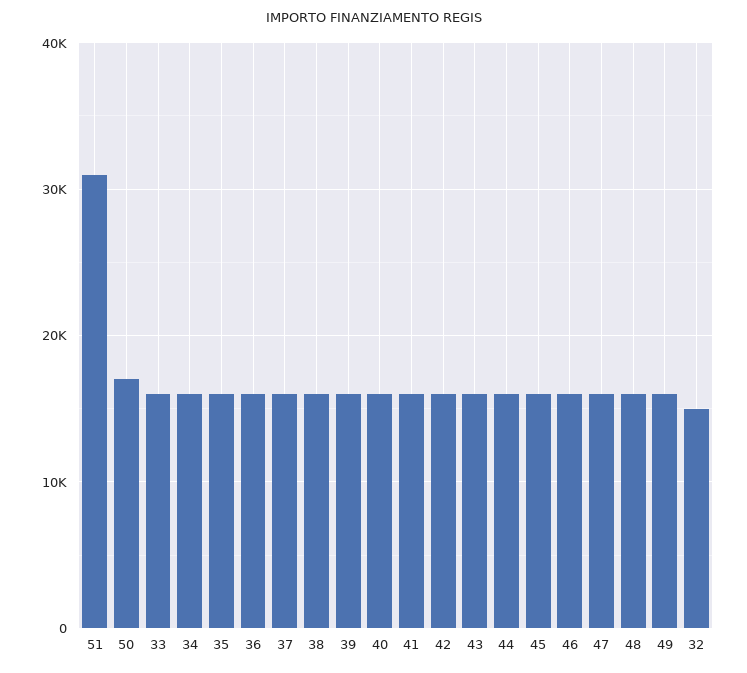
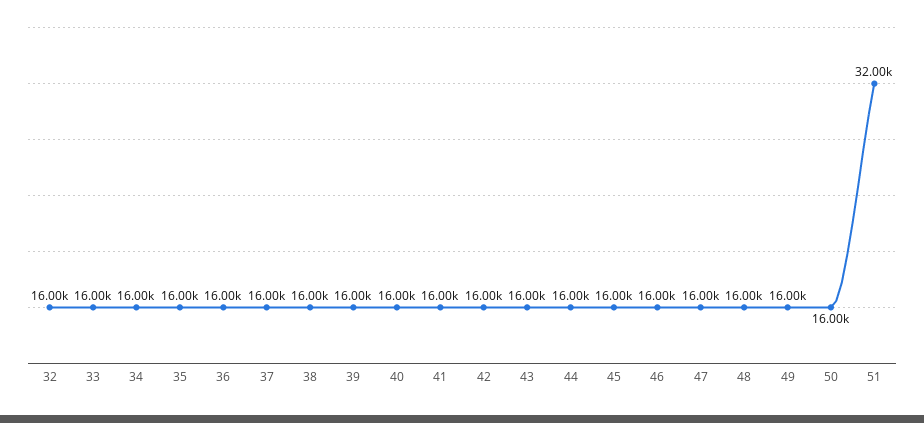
  {
-   "51": 31000,
+   "51": 32000,
-   "50": 17000,
+   "50": 16000,
    "33": 16000,
    "34": 16000,
    "35": 16000,
    "36": 16000,
    "37": 16000,
    "38": 16000,
    "39": 16000,
    "40": 16000,
    "41": 16000,
    "42": 16000,
    "43": 16000,
    "44": 16000,
    "45": 16000,
    "46": 16000,
    "47": 16000,
    "48": 16000,
    "49": 16000,
-   "32": 15000
+   "32": 16000
  }

